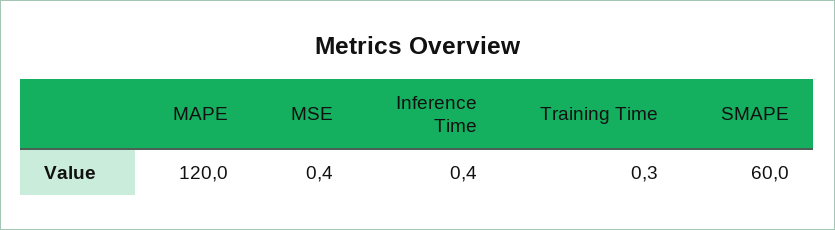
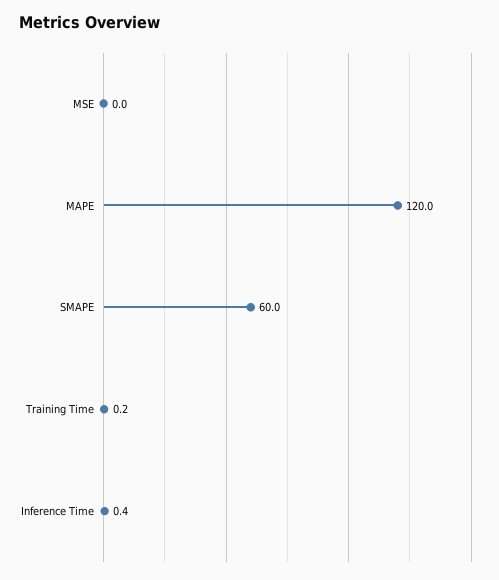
  {
    "MAPE": 120,
-   "MSE": 0.4,
+   "MSE": 0,
    "Inference Time": 0.4,
-   "Training Time": 0.3,
+   "Training Time": 0.2,
    "SMAPE": 60
  }

